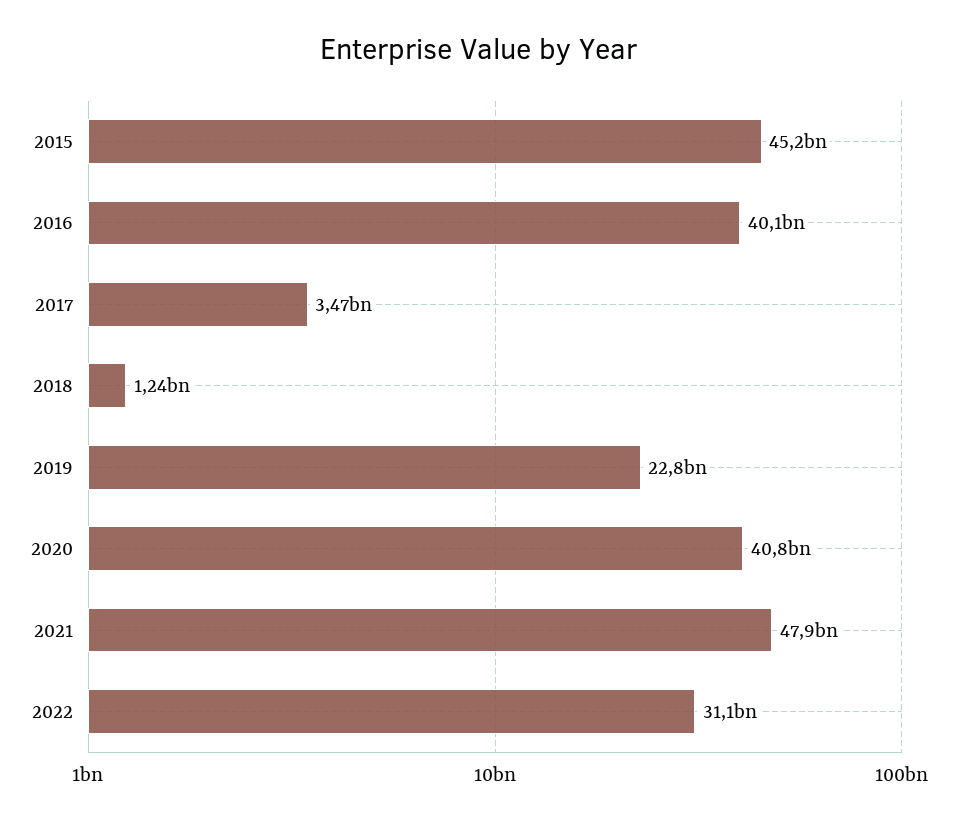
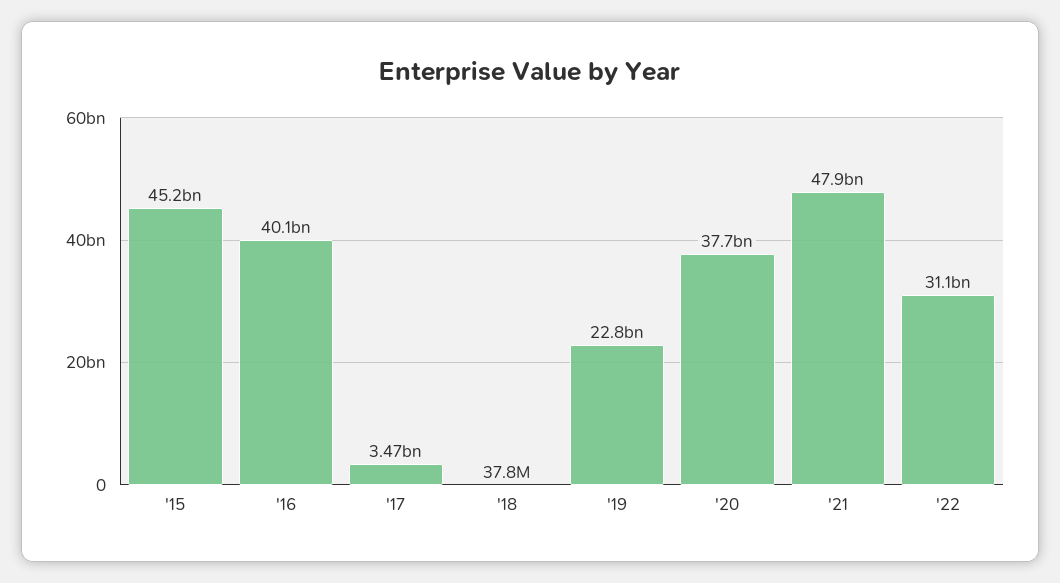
  {
    "2015": 45200000000,
    "2016": 40100000000,
    "2017": 3470000000,
-   "2018": 1240000000,
+   "2018": 37800000,
    "2019": 22800000000,
-   "2020": 40800000000,
+   "2020": 37700000000,
    "2021": 47900000000,
    "2022": 31100000000
  }

